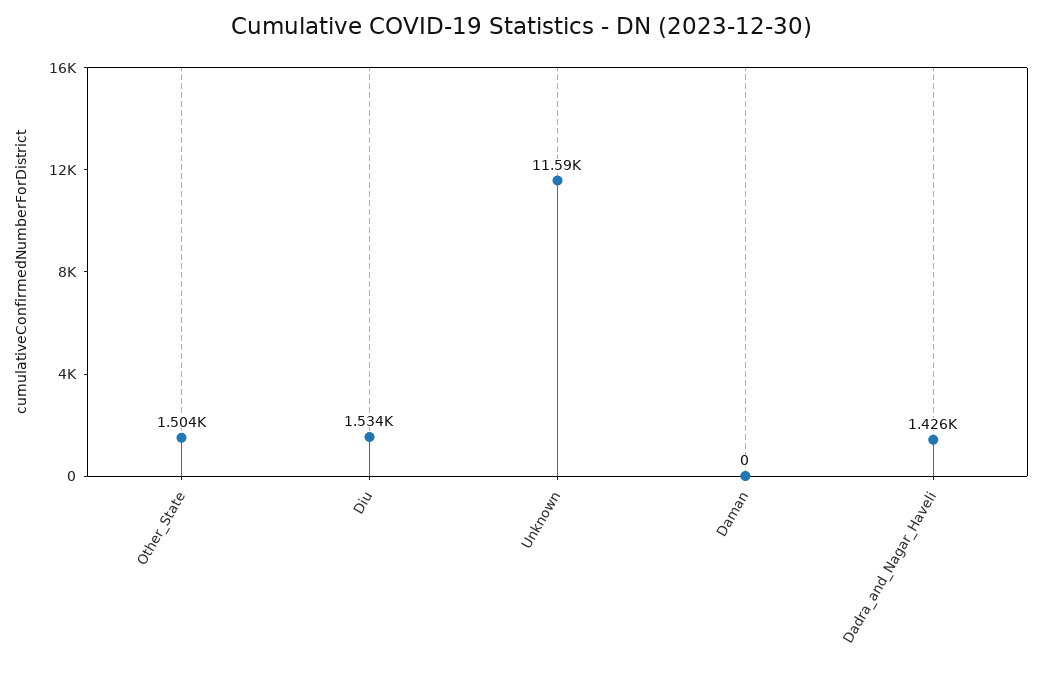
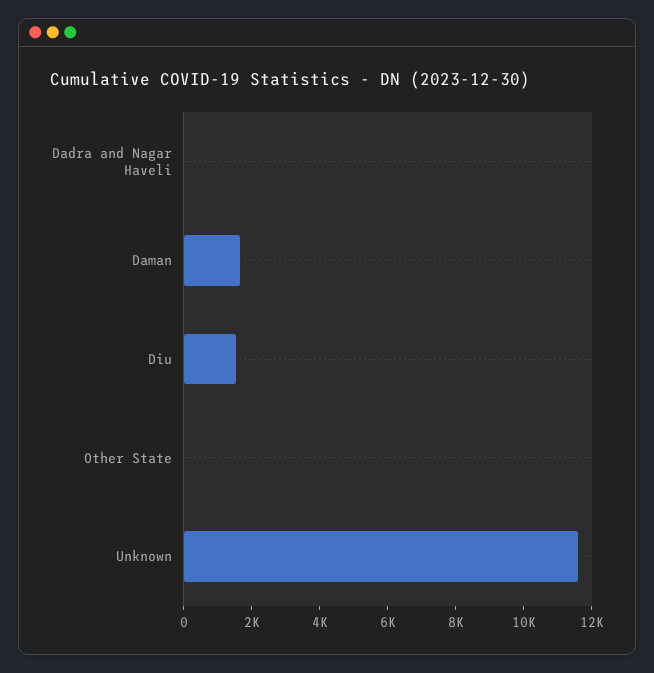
  {
-   "Other_State": 1504,
+   "Other_State": 0,
    "Diu": 1534,
    "Unknown": 11590,
-   "Daman": 0,
+   "Daman": 1500,
-   "Dadra_and_Nagar_Haveli": 1426
+   "Dadra_and_Nagar_Haveli": 0
  }

